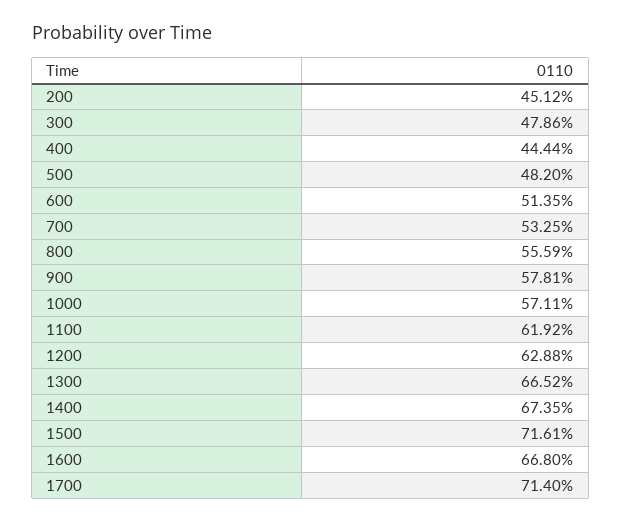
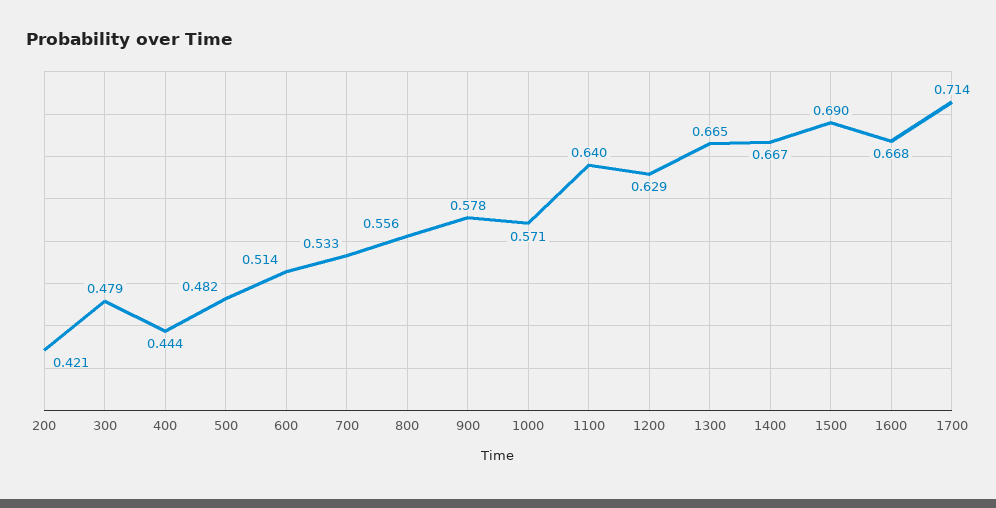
  {
-   "200": 0.4512,
+   "200": 0.421,
    "300": 0.4786,
    "400": 0.4444,
    "500": 0.482,
    "600": 0.5135,
    "700": 0.5325,
    "800": 0.5559,
    "900": 0.5781,
    "1000": 0.5711,
-   "1100": 0.6192,
+   "1100": 0.64,
    "1200": 0.6288,
    "1300": 0.6652,
-   "1400": 0.6735,
+   "1400": 0.667,
-   "1500": 0.7161,
+   "1500": 0.69,
    "1600": 0.668,
    "1700": 0.714
  }

